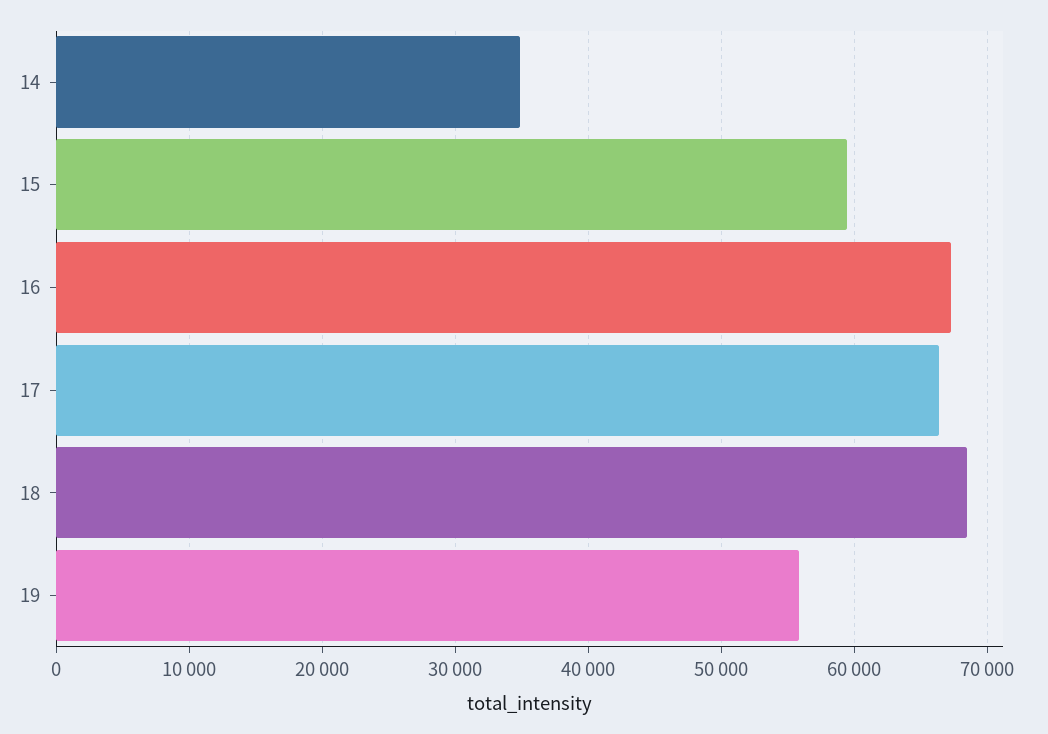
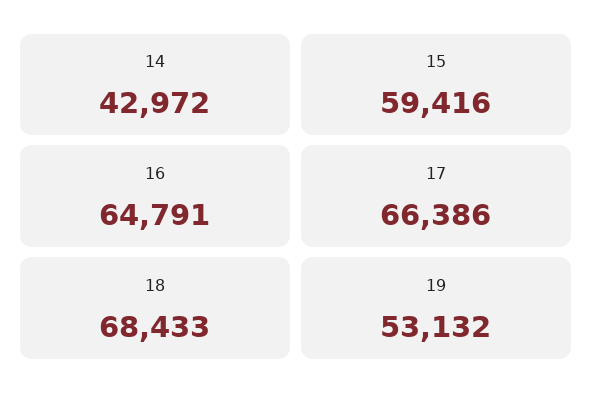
  {
-   "14": 35000,
+   "14": 42972,
    "15": 59416,
-   "16": 67000,
+   "16": 64791,
    "17": 66386,
    "18": 68433,
-   "19": 56000
+   "19": 53132
  }

